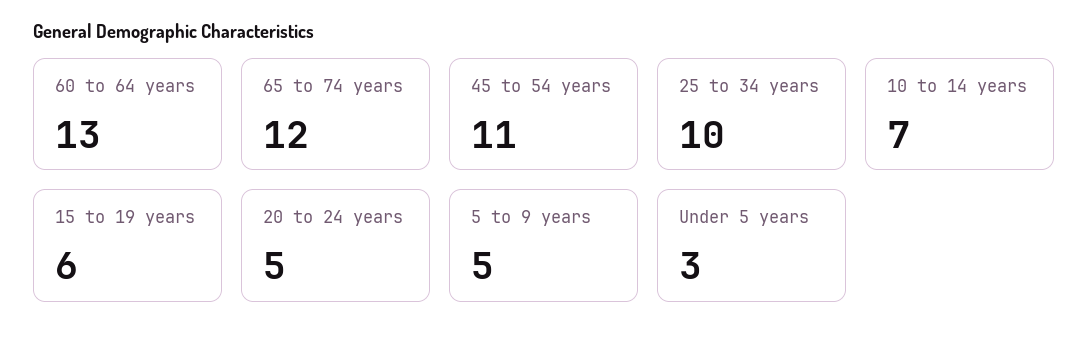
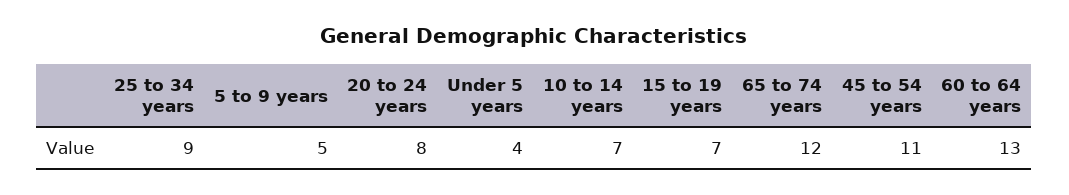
  {
    "60 to 64 years": 13,
    "65 to 74 years": 12,
    "45 to 54 years": 11,
-   "25 to 34 years": 10,
+   "25 to 34 years": 9,
    "10 to 14 years": 7,
-   "15 to 19 years": 6,
+   "15 to 19 years": 7,
-   "20 to 24 years": 5,
+   "20 to 24 years": 8,
    "5 to 9 years": 5,
-   "Under 5 years": 3
+   "Under 5 years": 4
  }

